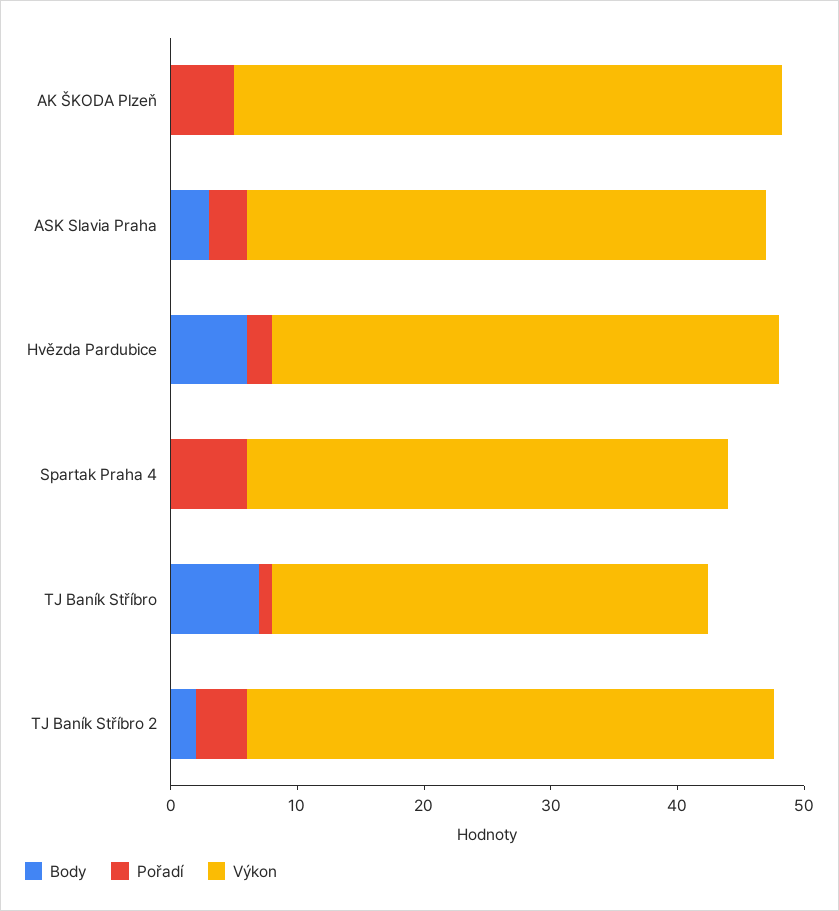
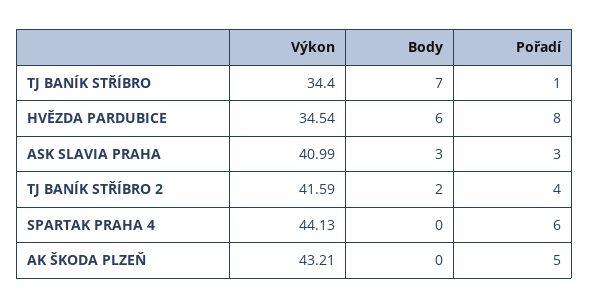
  {
    "Body": {
      "AK ŠKODA Plzeň": 0,
      "ASK Slavia Praha": 3,
      "Hvězda Pardubice": 6,
      "Spartak Praha 4": 0,
      "TJ Baník Stříbro": 7,
      "TJ Baník Stříbro 2": 2
    },
    "Pořadí": {
      "AK ŠKODA Plzeň": 5,
      "ASK Slavia Praha": 3,
-     "Hvězda Pardubice": 2,
+     "Hvězda Pardubice": 8,
      "Spartak Praha 4": 6,
      "TJ Baník Stříbro": 1,
      "TJ Baník Stříbro 2": 4
    },
    "Výkon": {
      "AK ŠKODA Plzeň": 43.21,
      "ASK Slavia Praha": 40.99,
-     "Hvězda Pardubice": 40,
+     "Hvězda Pardubice": 34.54,
-     "Spartak Praha 4": 38,
+     "Spartak Praha 4": 44.13,
      "TJ Baník Stříbro": 34.4,
      "TJ Baník Stříbro 2": 41.59
    }
  }

